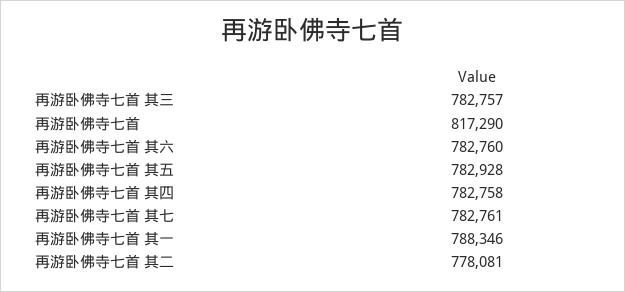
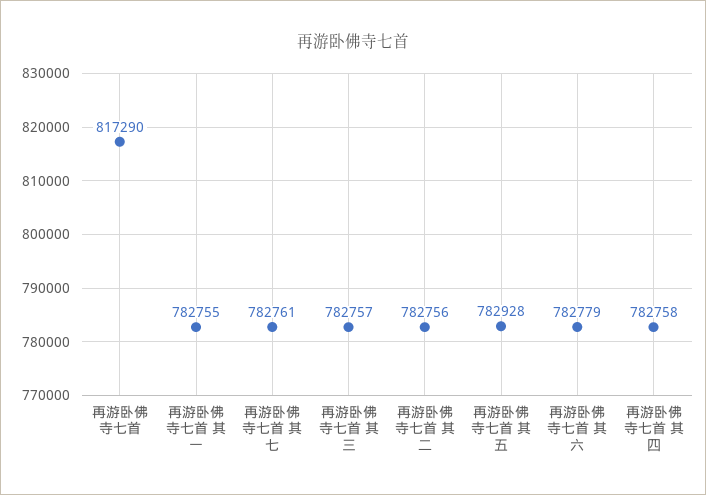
  {
    "再游卧佛寺七首 其三": 782757,
    "再游卧佛寺七首": 817290,
-   "再游卧佛寺七首 其六": 782760,
+   "再游卧佛寺七首 其六": 782779,
    "再游卧佛寺七首 其五": 782928,
    "再游卧佛寺七首 其四": 782758,
    "再游卧佛寺七首 其七": 782761,
-   "再游卧佛寺七首 其一": 788346,
+   "再游卧佛寺七首 其一": 782755,
-   "再游卧佛寺七首 其二": 778081
+   "再游卧佛寺七首 其二": 782756
  }

